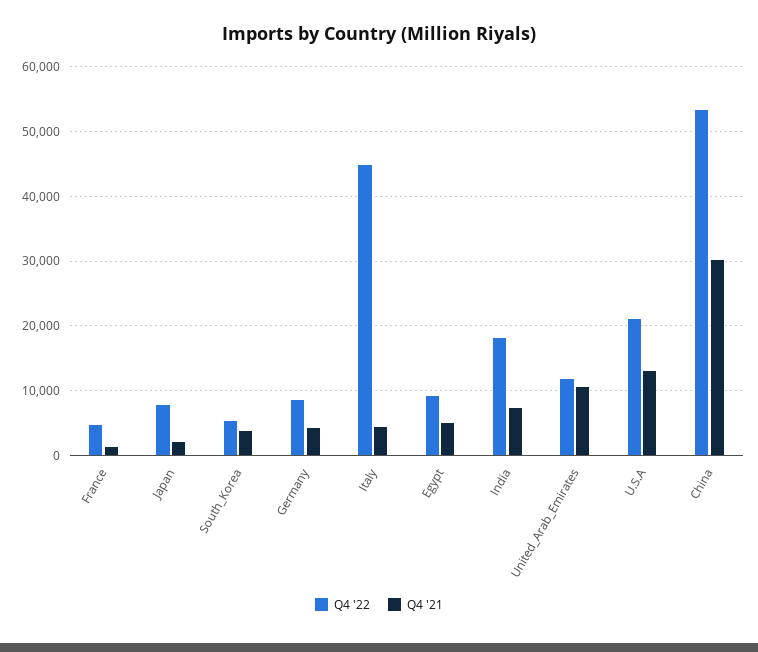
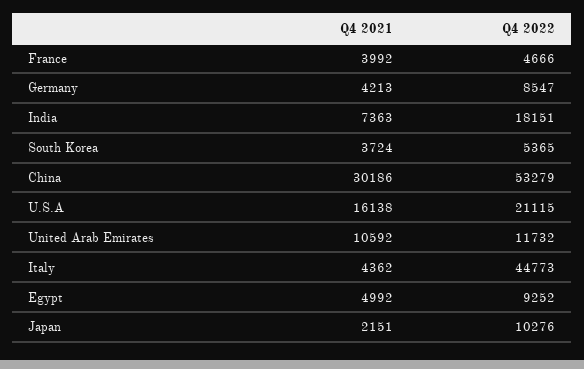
  {
    "Q4 '22": {
      "France": 4666,
-     "Japan": 8000,
+     "Japan": 10276,
      "South_Korea": 5365,
      "Germany": 8547,
      "Italy": 44773,
      "Egypt": 9252,
      "India": 18151,
      "United_Arab_Emirates": 11732,
      "U.S.A": 21115,
      "China": 53279
    },
    "Q4 '21": {
-     "France": 1000,
+     "France": 3992,
      "Japan": 2151,
      "South_Korea": 3724,
      "Germany": 4213,
      "Italy": 4362,
      "Egypt": 4992,
      "India": 7363,
      "United_Arab_Emirates": 10592,
-     "U.S.A": 13000,
+     "U.S.A": 16138,
      "China": 30186
    }
  }

